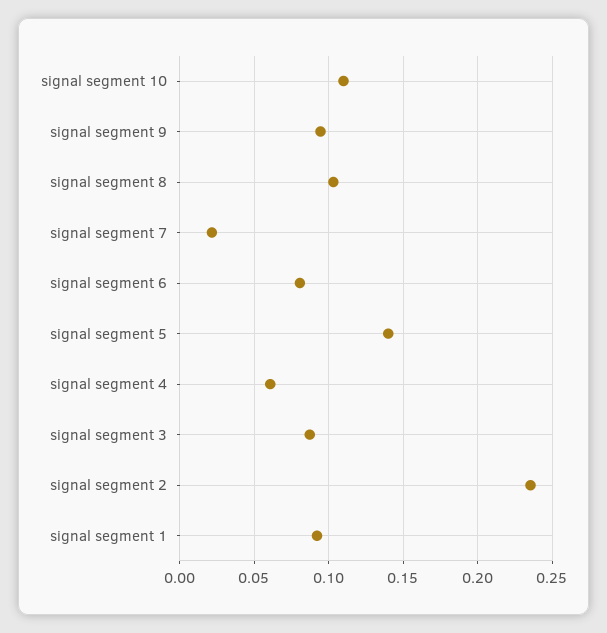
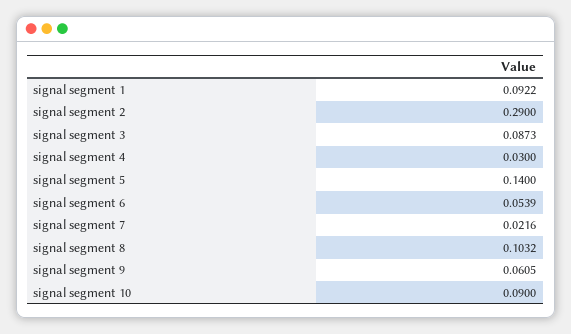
  {
-   "signal segment 10": 0.11,
+   "signal segment 10": 0.09,
-   "signal segment 9": 0.095,
+   "signal segment 9": 0.0605,
    "signal segment 8": 0.1032,
    "signal segment 7": 0.0216,
-   "signal segment 6": 0.08,
+   "signal segment 6": 0.0539,
    "signal segment 5": 0.14,
-   "signal segment 4": 0.06,
+   "signal segment 4": 0.03,
    "signal segment 3": 0.0873,
-   "signal segment 2": 0.235,
+   "signal segment 2": 0.29,
    "signal segment 1": 0.0922
  }

